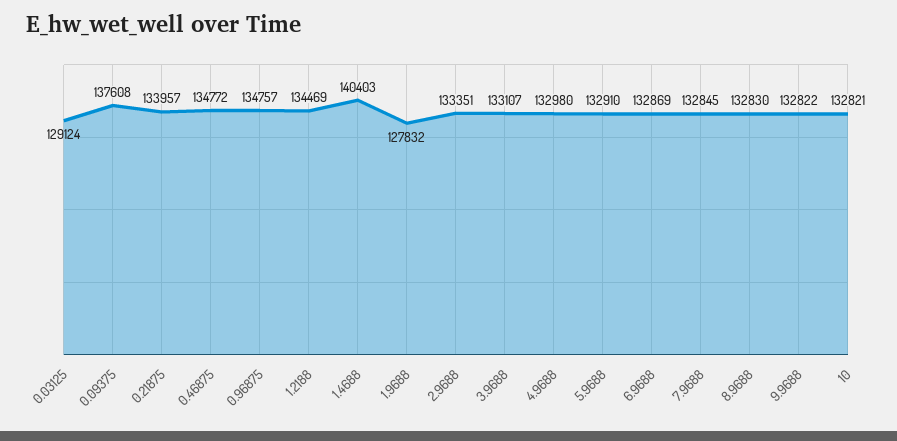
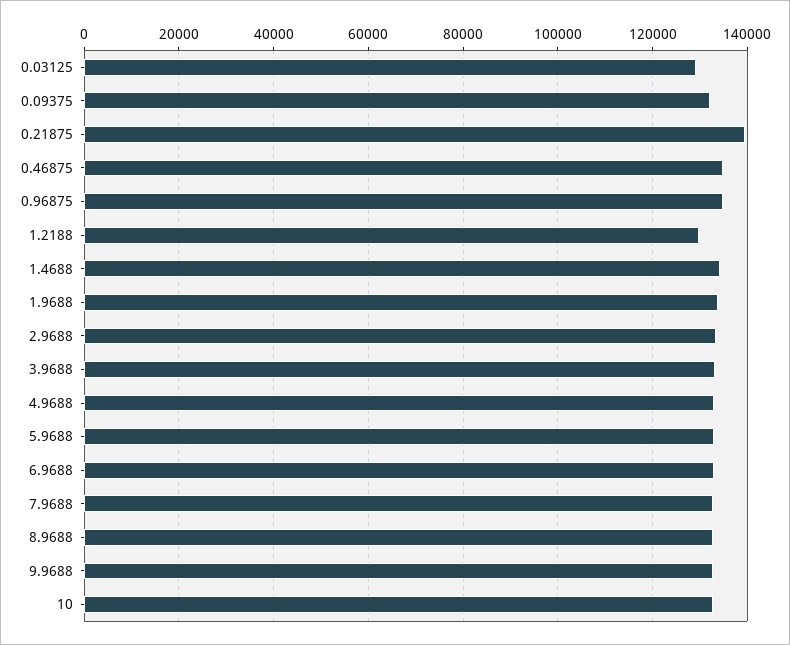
  {
    "0.03125": 129124,
-   "0.09375": 137608,
+   "0.09375": 132000,
-   "0.21875": 133957,
+   "0.21875": 140000,
    "0.46875": 134772,
    "0.96875": 134757,
-   "1.2188": 134469,
+   "1.2188": 130000,
-   "1.4688": 140403,
+   "1.4688": 134000,
-   "1.9688": 127832,
+   "1.9688": 134000,
    "2.9688": 133351,
    "3.9688": 133107,
    "4.9688": 132980,
    "5.9688": 132910,
    "6.9688": 132869,
    "7.9688": 132845,
    "8.9688": 132830,
    "9.9688": 132822,
    "10": 132821
  }

